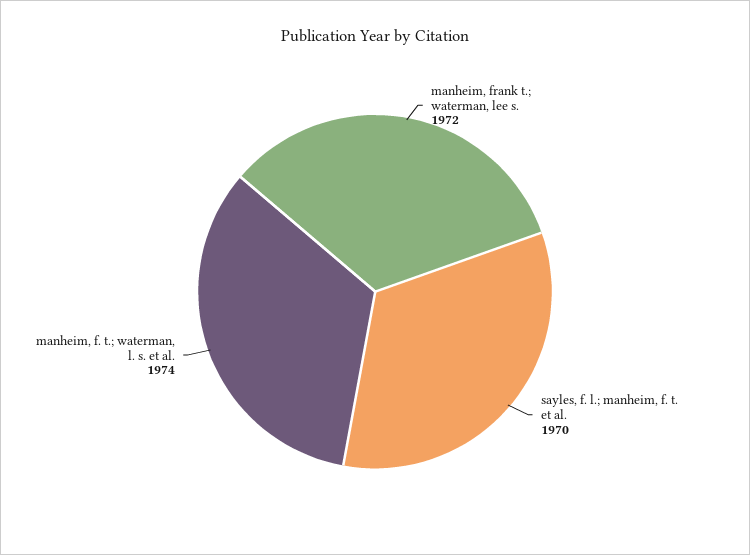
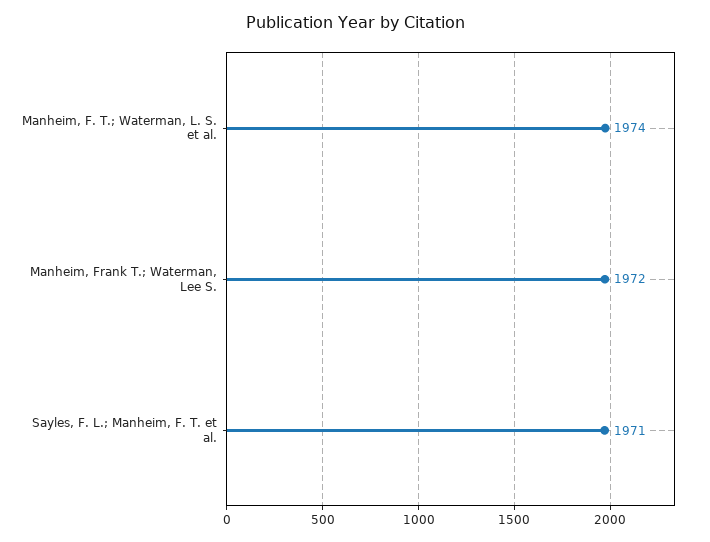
  {
    "manheim, frank t.; waterman, lee s.": 1972,
-   "sayles, f. l.; manheim, f. t. et al.": 1970,
+   "sayles, f. l.; manheim, f. t. et al.": 1971,
    "manheim, f. t.; waterman, l. s. et al.": 1974
  }

